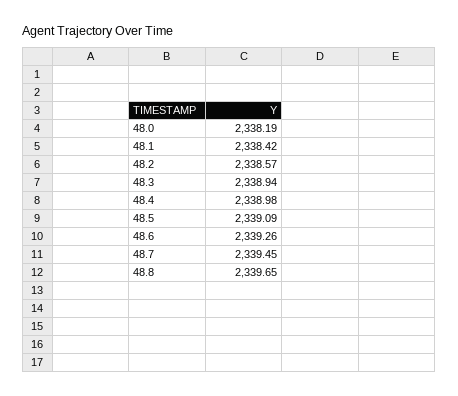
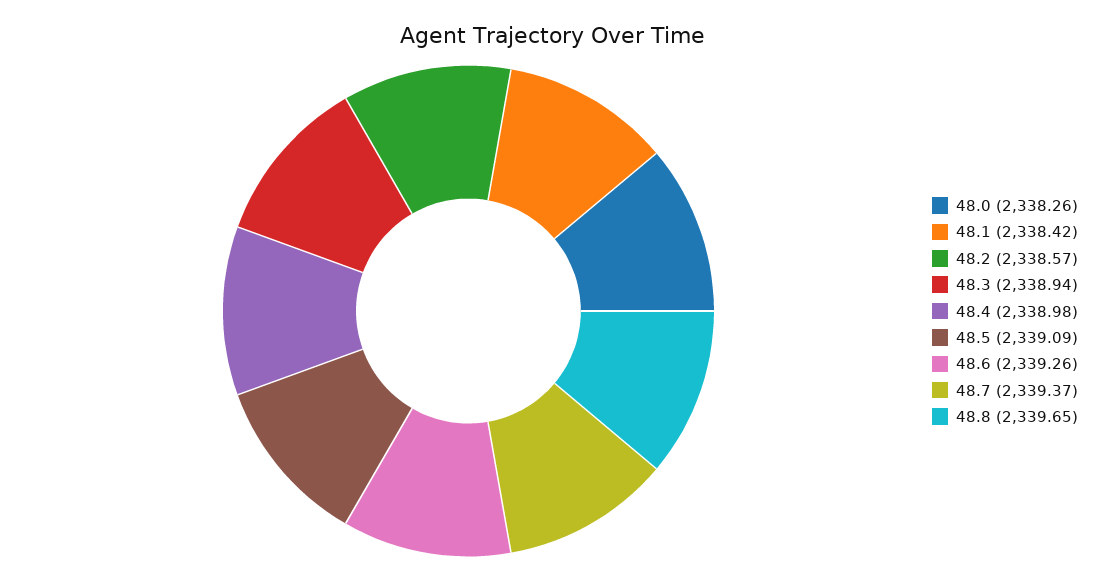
  {
-   "48.0": 2338.19,
+   "48.0": 2338.26,
    "48.1": 2338.42,
    "48.2": 2338.57,
    "48.3": 2338.94,
    "48.4": 2338.98,
    "48.5": 2339.09,
    "48.6": 2339.26,
-   "48.7": 2339.45,
+   "48.7": 2339.37,
    "48.8": 2339.65
  }

